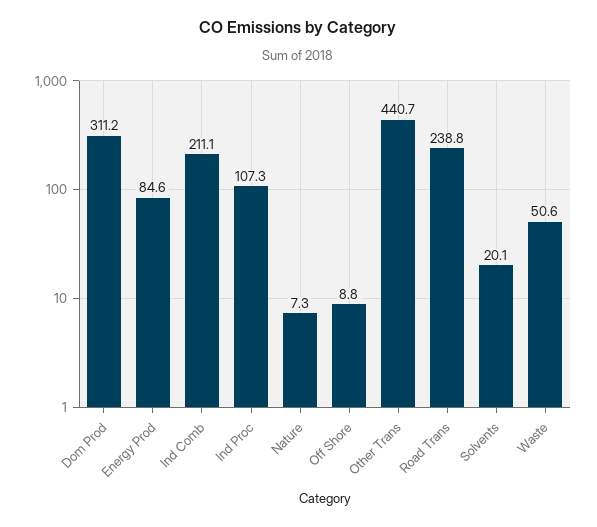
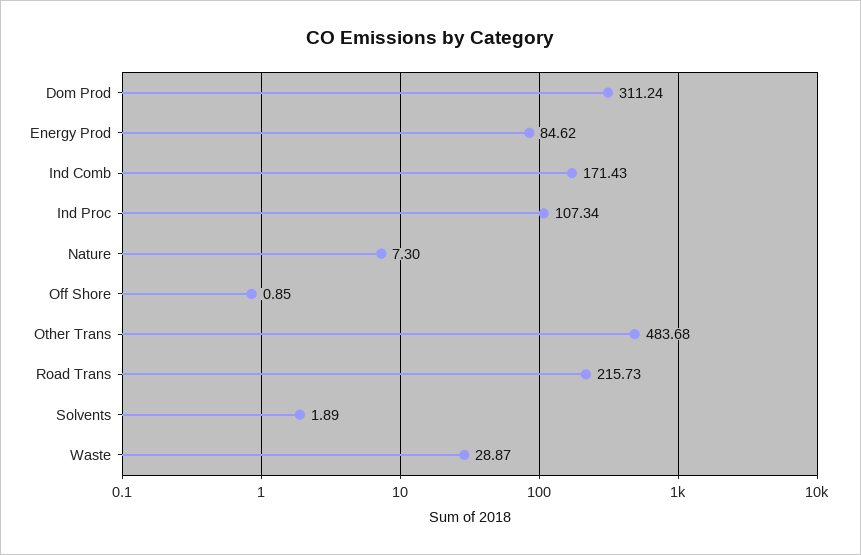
  {
    "Dom Prod": 311.24,
    "Energy Prod": 84.62,
-   "Ind Comb": 211.1,
+   "Ind Comb": 171.43,
    "Ind Proc": 107.34,
    "Nature": 7.3,
-   "Off Shore": 8.8,
+   "Off Shore": 0.85,
-   "Other Trans": 440.7,
+   "Other Trans": 483.68,
-   "Road Trans": 238.8,
+   "Road Trans": 215.73,
-   "Solvents": 20.1,
+   "Solvents": 1.89,
-   "Waste": 50.6
+   "Waste": 28.87
  }

